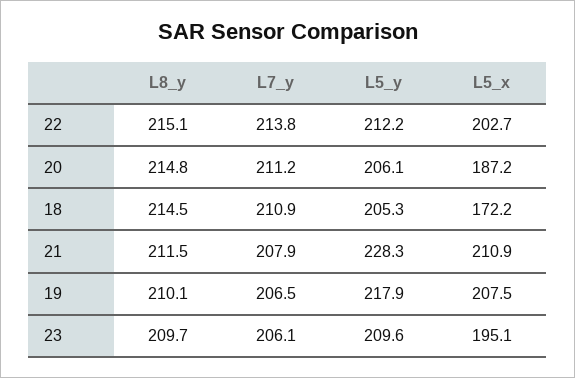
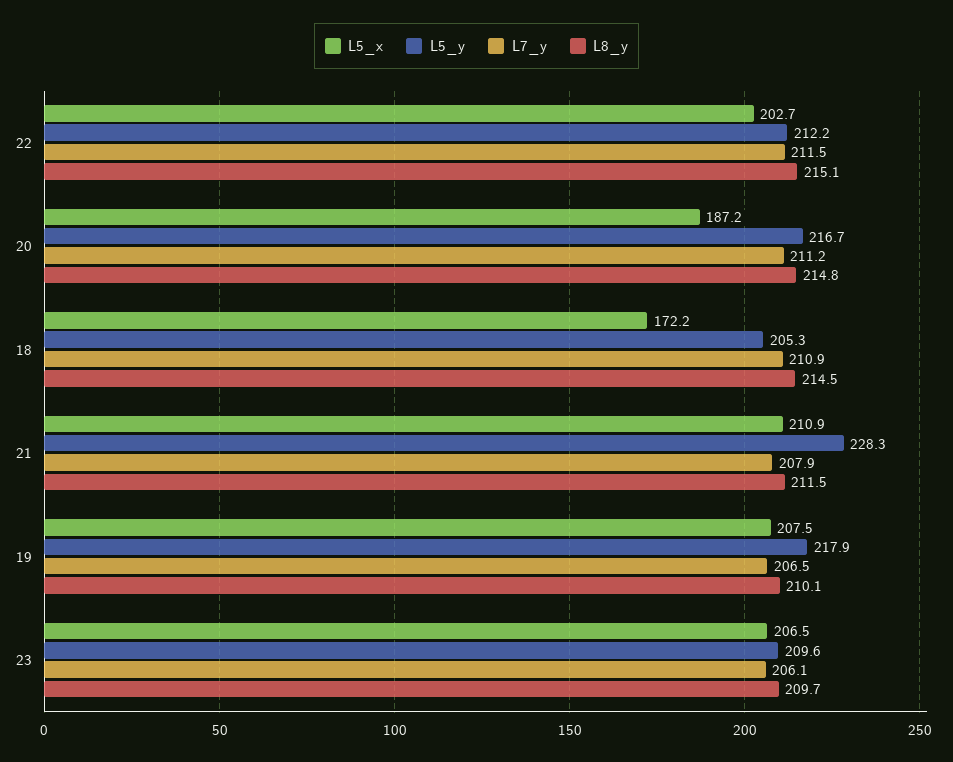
  {
    "L8_y": {
      "22": 215.1,
      "20": 214.8,
      "18": 214.5,
      "21": 211.5,
      "19": 210.1,
      "23": 209.7
    },
    "L7_y": {
-     "22": 213.8,
+     "22": 211.5,
      "20": 211.2,
      "18": 210.9,
      "21": 207.9,
      "19": 206.5,
      "23": 206.1
    },
    "L5_y": {
      "22": 212.2,
-     "20": 206.1,
+     "20": 216.7,
      "18": 205.3,
      "21": 228.3,
      "19": 217.9,
      "23": 209.6
    },
    "L5_x": {
      "22": 202.7,
      "20": 187.2,
      "18": 172.2,
      "21": 210.9,
      "19": 207.5,
-     "23": 195.1
+     "23": 206.5
    }
  }

